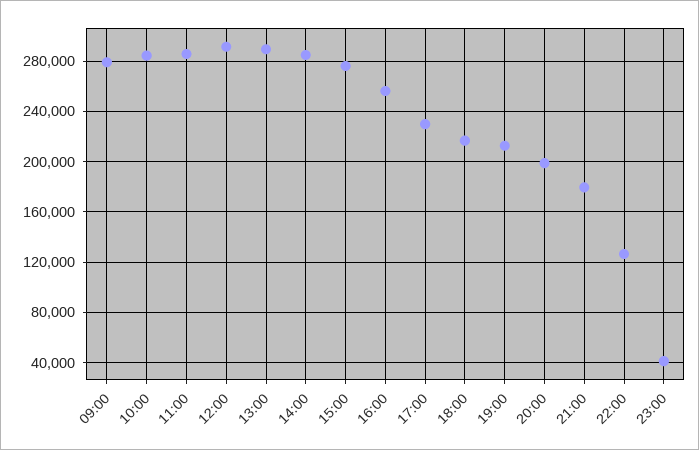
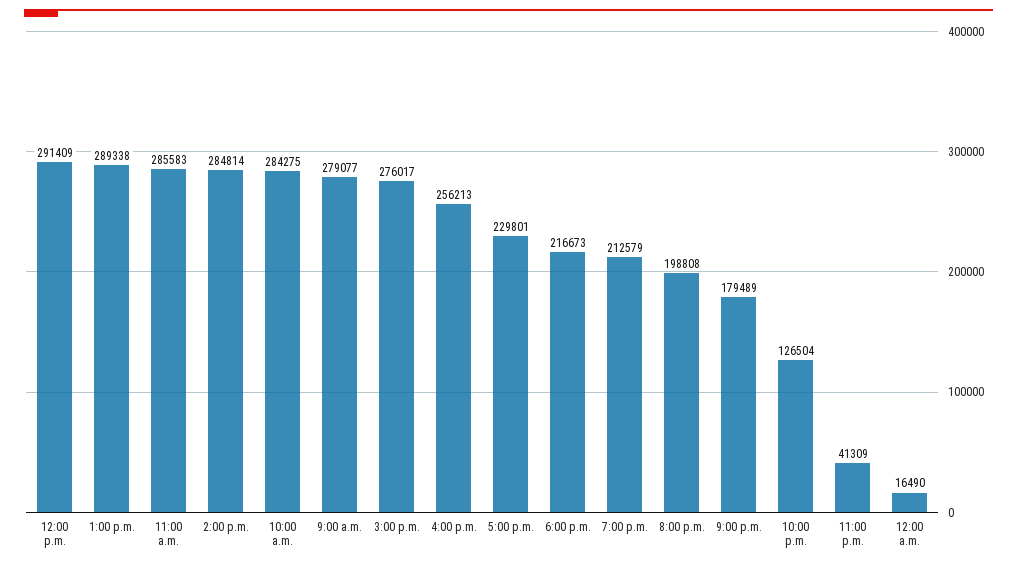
  {
    "09:00": 279077,
    "10:00": 284275,
    "11:00": 285583,
    "12:00": 291409,
    "13:00": 289338,
    "14:00": 284814,
    "15:00": 276017,
    "16:00": 256213,
    "17:00": 229801,
    "18:00": 216673,
    "19:00": 212579,
    "20:00": 198808,
    "21:00": 179489,
    "22:00": 126504,
-   "23:00": 41309
+   "23:00": 41309,
+   "12:00 a.m.": 16490
  }

